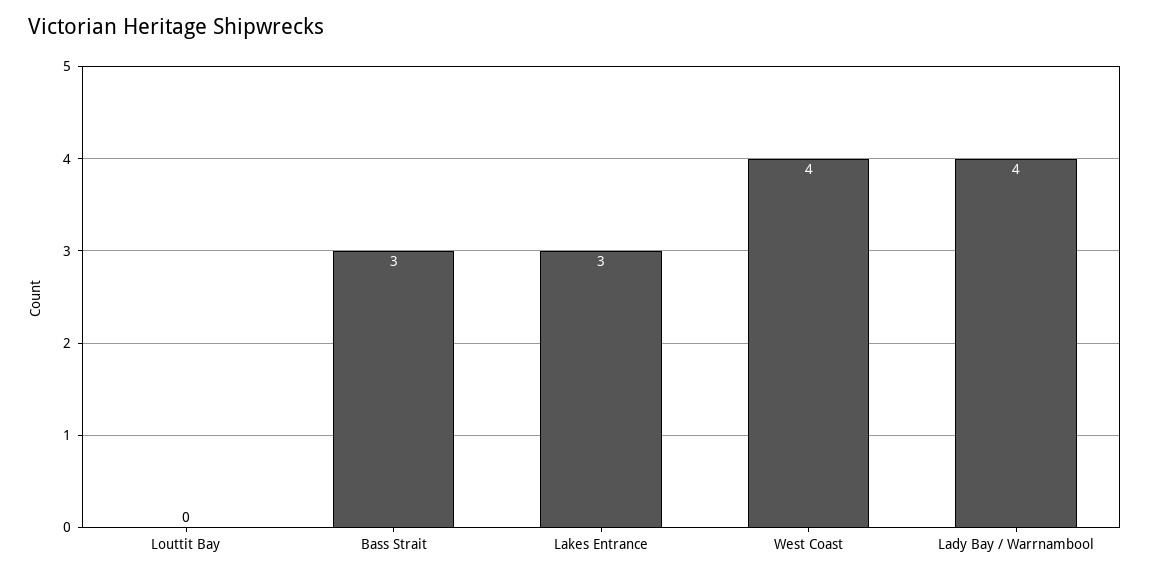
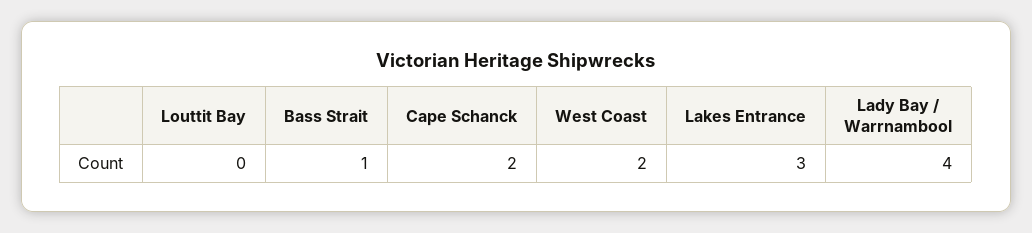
  {
    "Louttit Bay": 0,
-   "Bass Strait": 3,
+   "Bass Strait": 1,
    "Lakes Entrance": 3,
-   "West Coast": 4,
+   "West Coast": 2,
-   "Lady Bay / Warrnambool": 4
+   "Lady Bay / Warrnambool": 4,
+   "Cape Schanck": 2
  }

